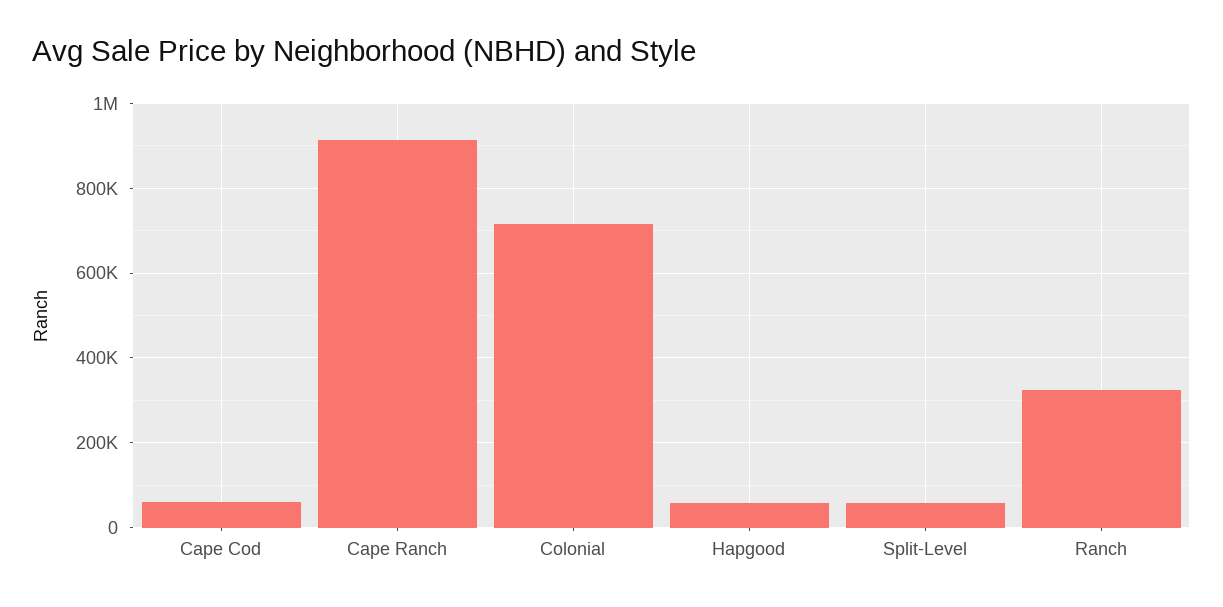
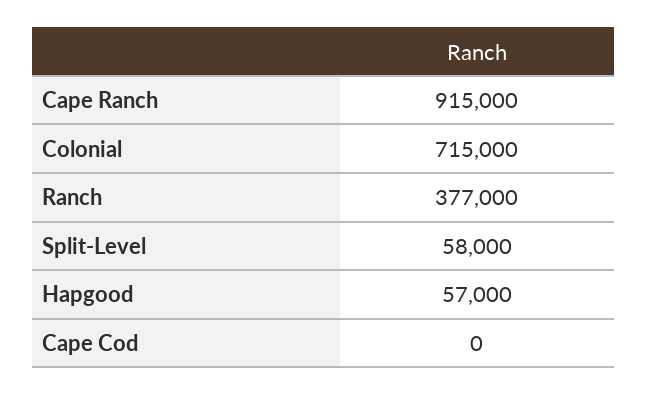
  {
-   "Cape Cod": 60000,
+   "Cape Cod": 0,
    "Cape Ranch": 915000,
    "Colonial": 715000,
    "Hapgood": 57000,
    "Split-Level": 58000,
-   "Ranch": 320000
+   "Ranch": 377000
  }

